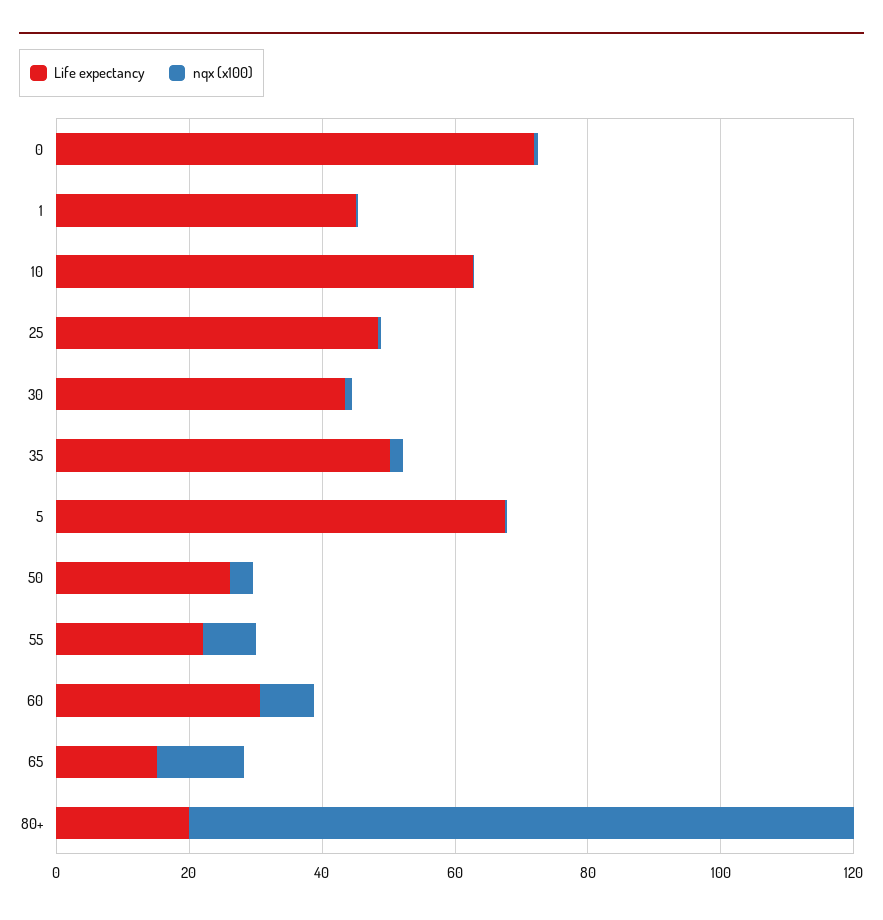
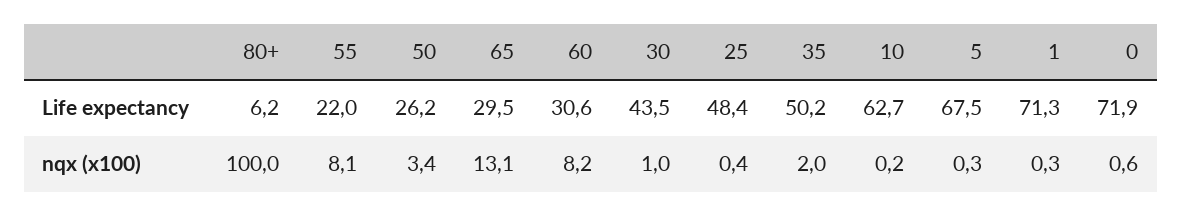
  {
    "Life expectancy": {
      "0": 71.9,
-     "1": 45,
+     "1": 71.3,
      "10": 62.7,
      "25": 48.4,
      "30": 43.5,
      "35": 50.2,
      "5": 67.5,
      "50": 26.2,
      "55": 22,
      "60": 30.6,
-     "65": 15,
+     "65": 29.5,
-     "80+": 20
+     "80+": 6.2
    },
    "nqx (x100)": {
      "0": 0.6,
      "1": 0.3,
      "10": 0.2,
      "25": 0.4,
      "30": 1,
      "35": 2,
      "5": 0.3,
      "50": 3.4,
      "55": 8.1,
      "60": 8.2,
      "65": 13.1,
      "80+": 100
    }
  }

